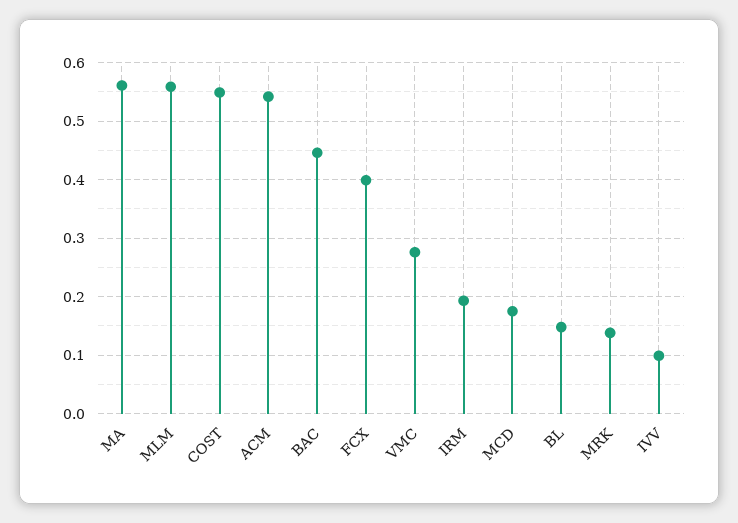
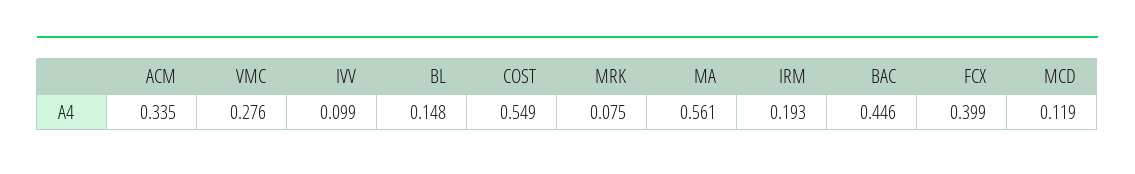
  {
    "MA": 0.561,
-   "MLM": 0.56,
    "COST": 0.549,
-   "ACM": 0.54,
+   "ACM": 0.335,
    "BAC": 0.446,
    "FCX": 0.399,
    "VMC": 0.276,
    "IRM": 0.193,
-   "MCD": 0.18,
+   "MCD": 0.119,
    "BL": 0.148,
-   "MRK": 0.14,
+   "MRK": 0.075,
    "IVV": 0.099
  }

